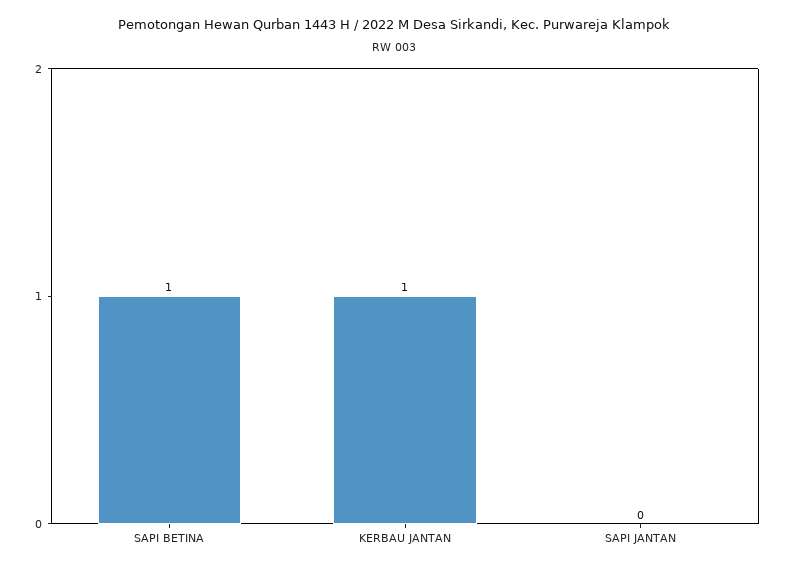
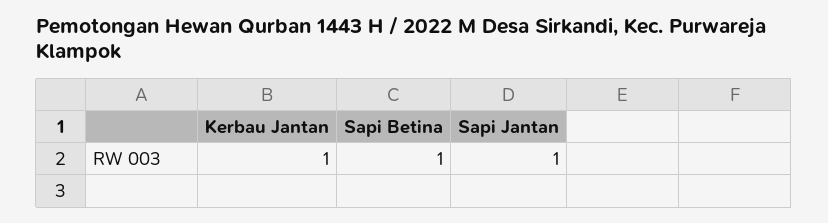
  {
    "SAPI BETINA": 1,
    "KERBAU JANTAN": 1,
-   "SAPI JANTAN": 0
+   "SAPI JANTAN": 1
  }

